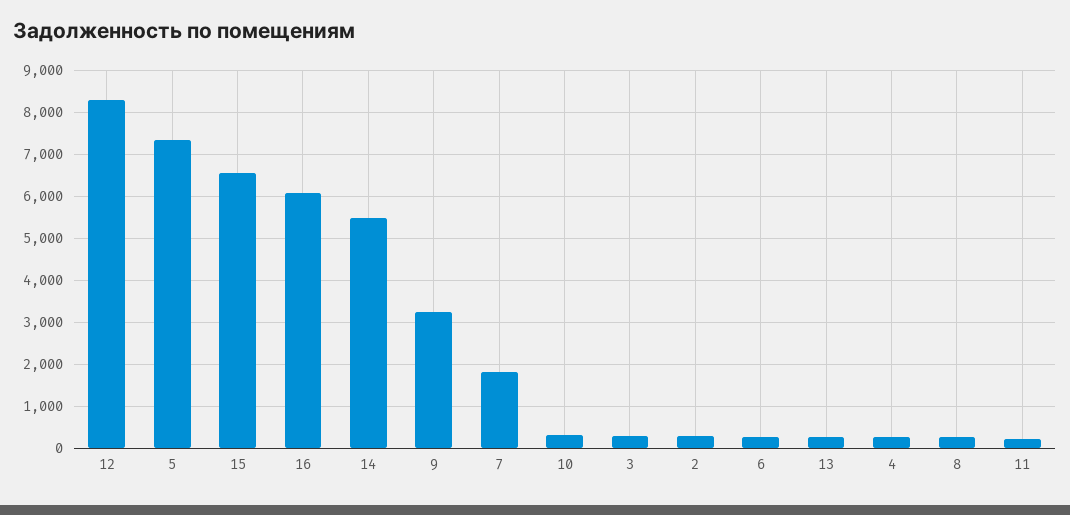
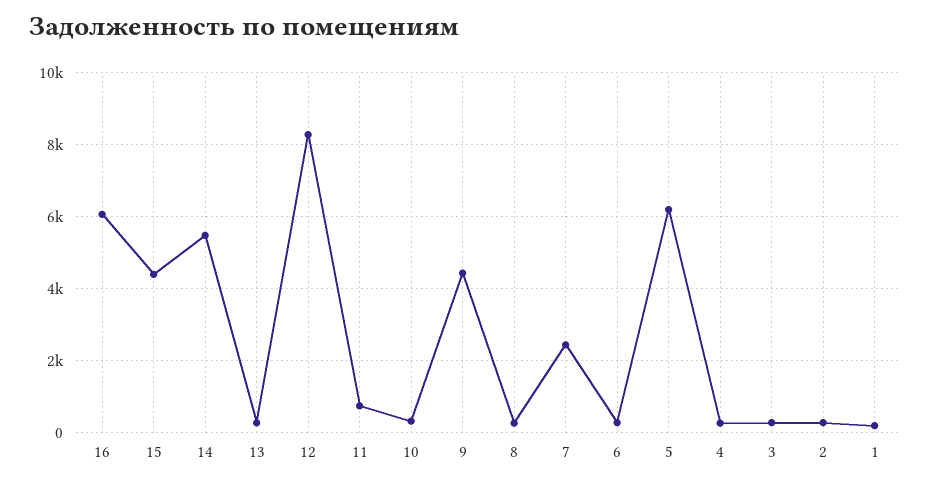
  {
    "12": 8200,
-   "5": 7400,
+   "5": 6200,
-   "15": 6600,
+   "15": 4400,
    "16": 6000,
    "14": 5400,
-   "9": 3200,
+   "9": 4400,
-   "7": 1800,
+   "7": 2400,
    "10": 400,
    "3": 200,
    "2": 200,
    "6": 200,
    "13": 200,
    "4": 200,
    "8": 200,
-   "11": 200
+   "11": 800,
+   "1": 200
  }

